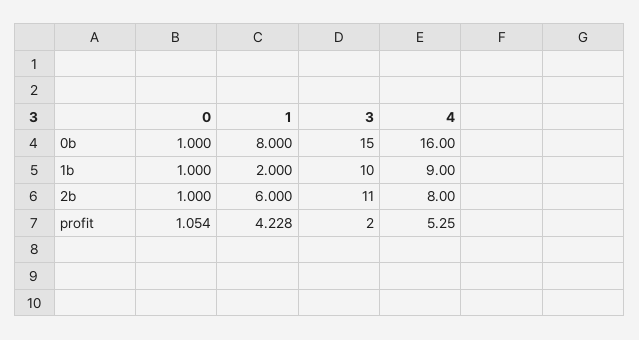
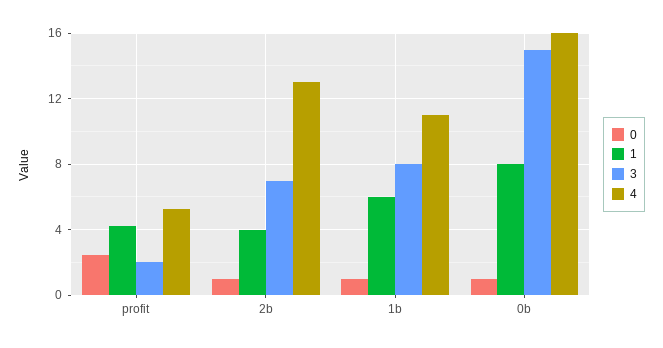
  {
    "0": {
      "0b": 1,
      "1b": 1,
      "2b": 1,
-     "profit": 1.054
+     "profit": 2.5
    },
    "1": {
      "0b": 8,
-     "1b": 2,
+     "1b": 6,
-     "2b": 6,
+     "2b": 4,
      "profit": 4.228
    },
    "3": {
      "0b": 15,
-     "1b": 10,
+     "1b": 8,
-     "2b": 11,
+     "2b": 7,
      "profit": 2
    },
    "4": {
      "0b": 16,
-     "1b": 9,
+     "1b": 11,
-     "2b": 8,
+     "2b": 13,
      "profit": 5.25
    }
  }

